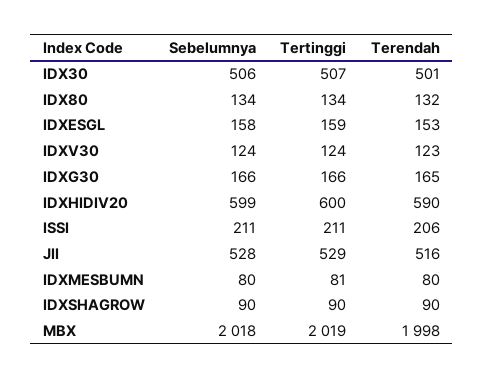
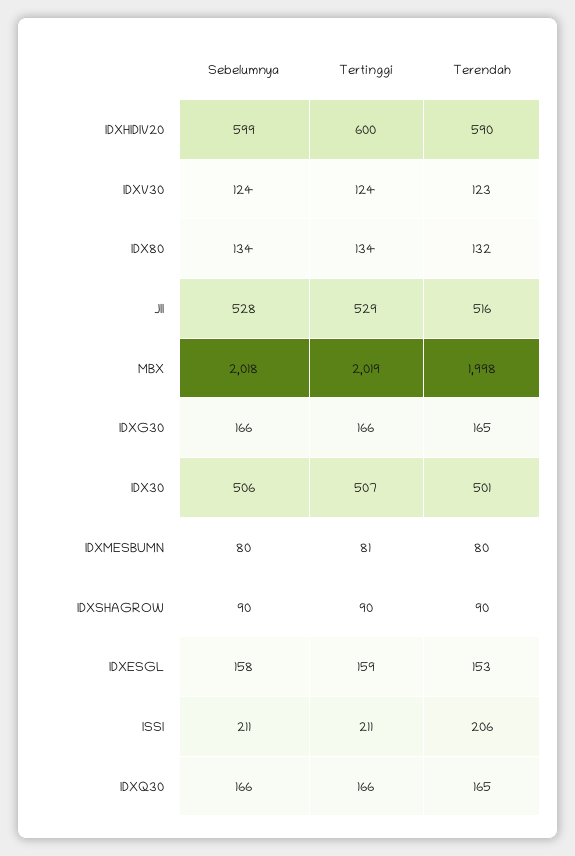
  {
    "Sebelumnya": {
      "IDX30": 506,
      "IDX80": 134,
      "IDXESGL": 158,
      "IDXV30": 124,
      "IDXG30": 166,
      "IDXHIDIV20": 599,
      "ISSI": 211,
      "JII": 528,
      "IDXMESBUMN": 80,
      "IDXSHAGROW": 90,
-     "MBX": 2018
+     "MBX": 2018,
+     "IDXQ30": 166
    },
    "Tertinggi": {
      "IDX30": 507,
      "IDX80": 134,
      "IDXESGL": 159,
      "IDXV30": 124,
      "IDXG30": 166,
      "IDXHIDIV20": 600,
      "ISSI": 211,
      "JII": 529,
      "IDXMESBUMN": 81,
      "IDXSHAGROW": 90,
-     "MBX": 2019
+     "MBX": 2019,
+     "IDXQ30": 166
    },
    "Terendah": {
      "IDX30": 501,
      "IDX80": 132,
      "IDXESGL": 153,
      "IDXV30": 123,
      "IDXG30": 165,
      "IDXHIDIV20": 590,
      "ISSI": 206,
      "JII": 516,
      "IDXMESBUMN": 80,
      "IDXSHAGROW": 90,
-     "MBX": 1998
+     "MBX": 1998,
+     "IDXQ30": 165
    }
  }

